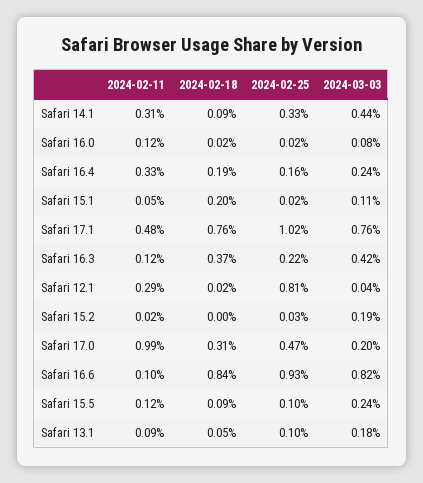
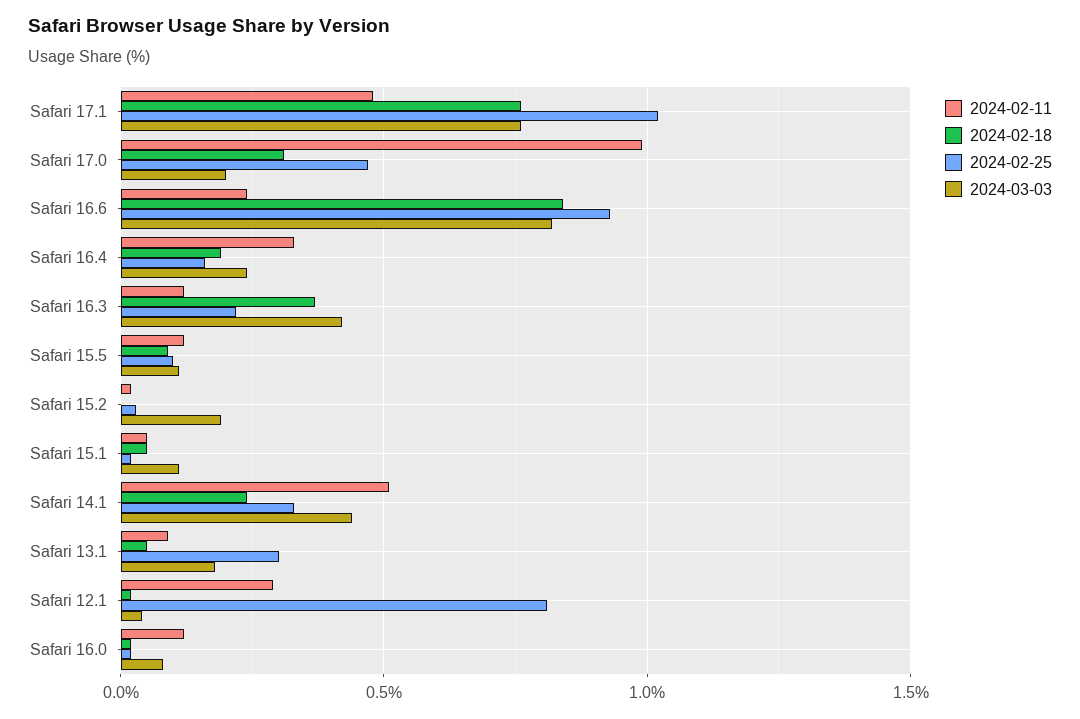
  {
    "2024-02-11": {
-     "Safari 14.1": 0.31,
+     "Safari 14.1": 0.5,
      "Safari 16.0": 0.12,
      "Safari 16.4": 0.33,
      "Safari 15.1": 0.05,
      "Safari 17.1": 0.48,
      "Safari 16.3": 0.12,
      "Safari 12.1": 0.29,
      "Safari 15.2": 0.02,
      "Safari 17.0": 0.99,
-     "Safari 16.6": 0.1,
+     "Safari 16.6": 0.25,
      "Safari 15.5": 0.12,
      "Safari 13.1": 0.09
    },
    "2024-02-18": {
-     "Safari 14.1": 0.09,
+     "Safari 14.1": 0.25,
      "Safari 16.0": 0.02,
      "Safari 16.4": 0.19,
-     "Safari 15.1": 0.2,
+     "Safari 15.1": 0.05,
      "Safari 17.1": 0.76,
      "Safari 16.3": 0.37,
      "Safari 12.1": 0.02,
      "Safari 15.2": 0,
      "Safari 17.0": 0.31,
      "Safari 16.6": 0.84,
      "Safari 15.5": 0.09,
      "Safari 13.1": 0.05
    },
    "2024-02-25": {
      "Safari 14.1": 0.33,
      "Safari 16.0": 0.02,
      "Safari 16.4": 0.16,
      "Safari 15.1": 0.02,
      "Safari 17.1": 1.02,
      "Safari 16.3": 0.22,
      "Safari 12.1": 0.81,
      "Safari 15.2": 0.03,
      "Safari 17.0": 0.47,
      "Safari 16.6": 0.93,
      "Safari 15.5": 0.1,
-     "Safari 13.1": 0.1
+     "Safari 13.1": 0.3
    },
    "2024-03-03": {
      "Safari 14.1": 0.44,
      "Safari 16.0": 0.08,
      "Safari 16.4": 0.24,
      "Safari 15.1": 0.11,
      "Safari 17.1": 0.76,
      "Safari 16.3": 0.42,
      "Safari 12.1": 0.04,
      "Safari 15.2": 0.19,
      "Safari 17.0": 0.2,
      "Safari 16.6": 0.82,
-     "Safari 15.5": 0.24,
+     "Safari 15.5": 0.1,
      "Safari 13.1": 0.18
    }
  }

